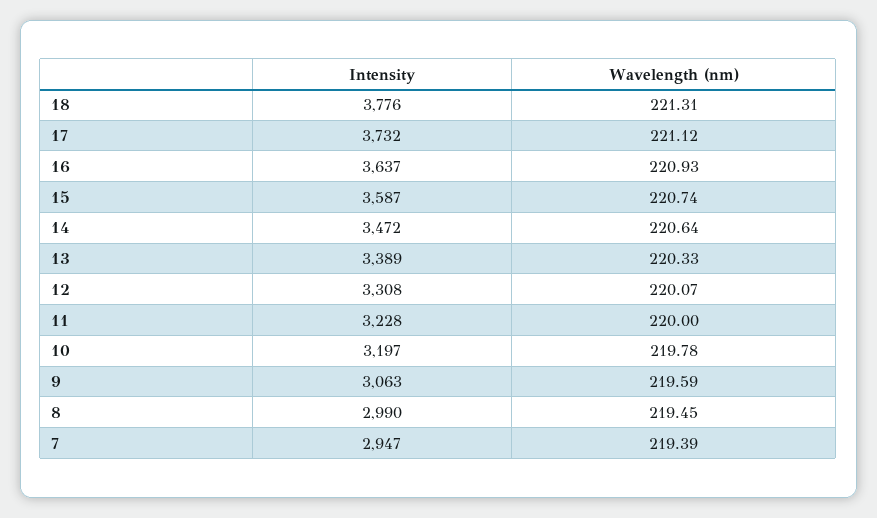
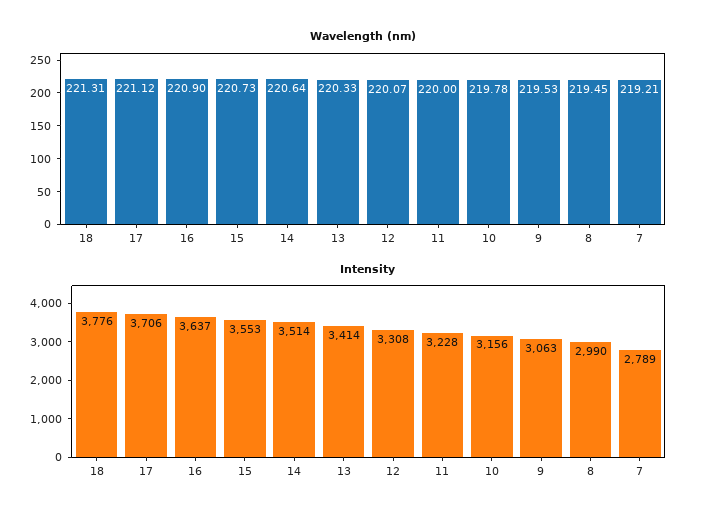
  {
    "Intensity": {
      "18": 3776,
-     "17": 3732,
+     "17": 3706,
      "16": 3637,
-     "15": 3587,
+     "15": 3553,
-     "14": 3472,
+     "14": 3514,
-     "13": 3389,
+     "13": 3414,
      "12": 3308,
      "11": 3228,
-     "10": 3197,
+     "10": 3156,
      "9": 3063,
      "8": 2990,
-     "7": 2947
+     "7": 2789
    },
    "Wavelength (nm)": {
      "18": 221.31,
      "17": 221.12,
-     "16": 220.93,
+     "16": 220.9,
-     "15": 220.74,
+     "15": 220.73,
      "14": 220.64,
      "13": 220.33,
      "12": 220.07,
      "11": 220,
      "10": 219.78,
-     "9": 219.59,
+     "9": 219.53,
      "8": 219.45,
-     "7": 219.39
+     "7": 219.21
    }
  }

